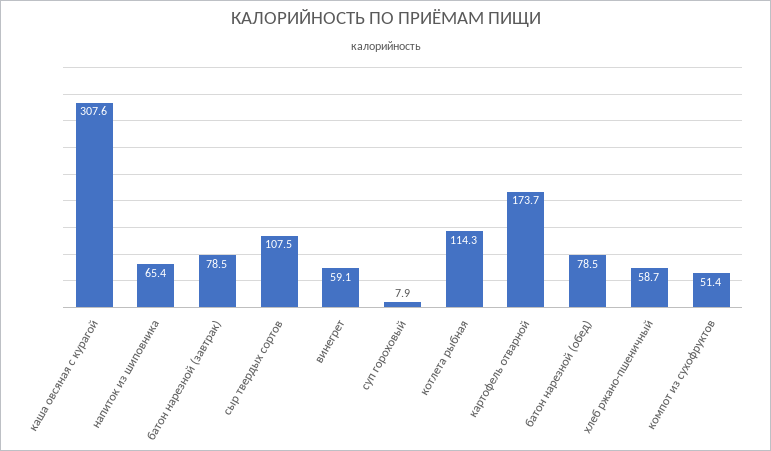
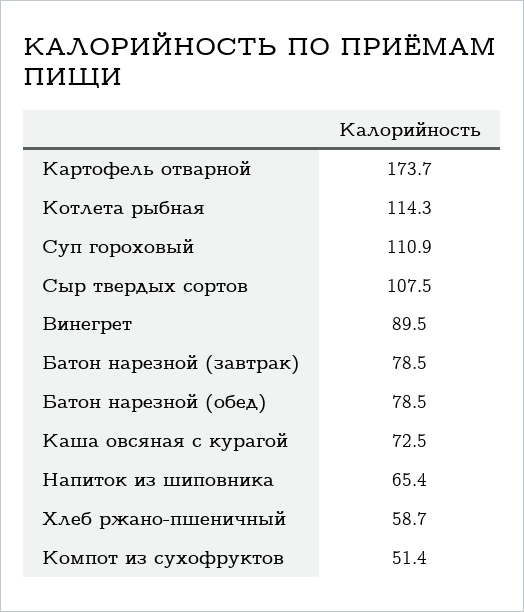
  {
-   "каша овсяная с курагой": 307.6,
+   "каша овсяная с курагой": 72.5,
    "напиток из шиповника": 65.4,
    "батон нарезной (завтрак)": 78.5,
    "сыр твердых сортов": 107.5,
-   "винегрет": 59.1,
+   "винегрет": 89.5,
-   "суп гороховый": 7.9,
+   "суп гороховый": 110.9,
    "котлета рыбная": 114.3,
    "картофель отварной": 173.7,
    "батон нарезной (обед)": 78.5,
    "хлеб ржано-пшеничный": 58.7,
    "компот из сухофруктов": 51.4
  }

